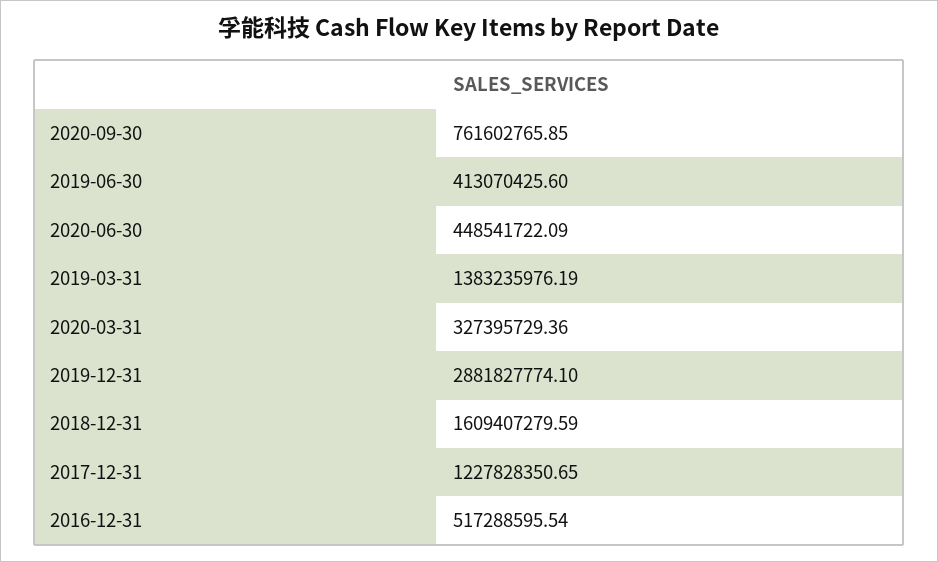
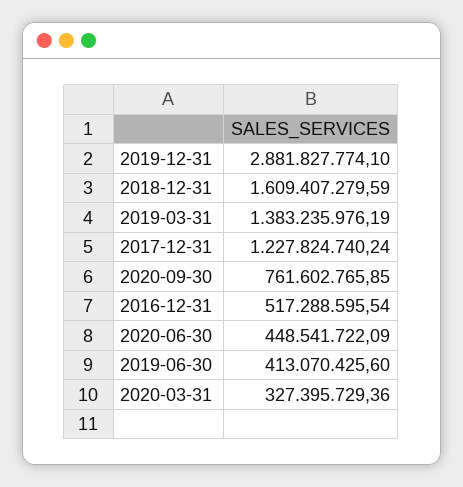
  {
    "2020-09-30": 761602765.85,
    "2019-06-30": 413070425.6,
    "2020-06-30": 448541722.09,
    "2019-03-31": 1383235976.19,
    "2020-03-31": 327395729.36,
    "2019-12-31": 2881827774.1,
    "2018-12-31": 1609407279.59,
-   "2017-12-31": 1227828350.65,
+   "2017-12-31": 1227824740.24,
    "2016-12-31": 517288595.54
  }

